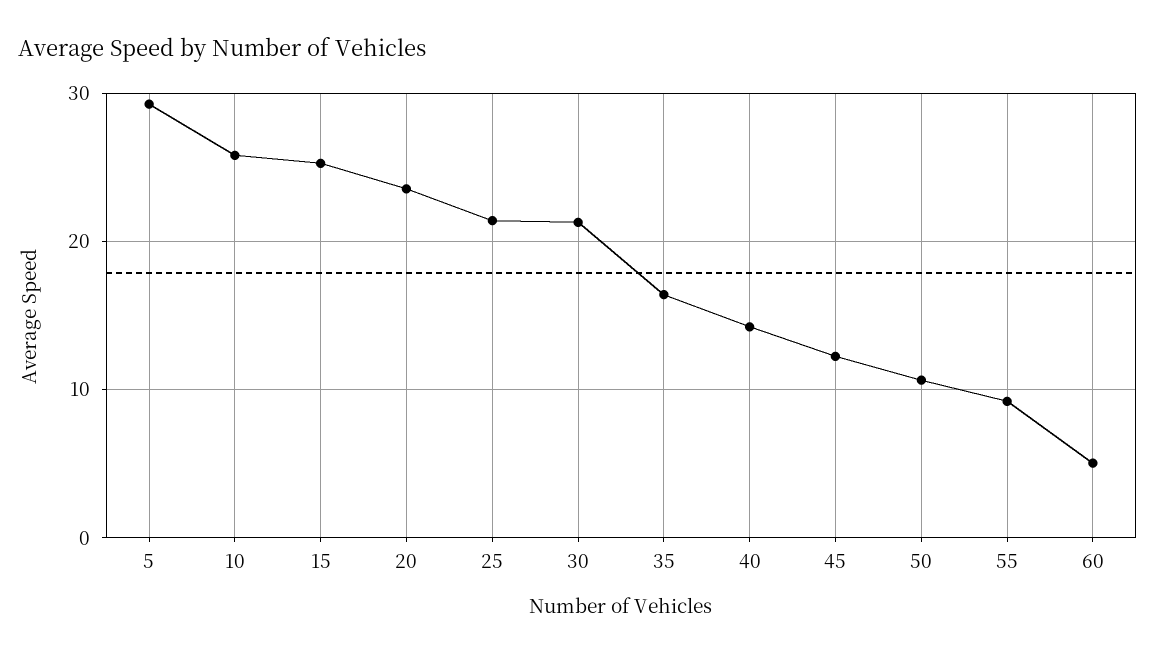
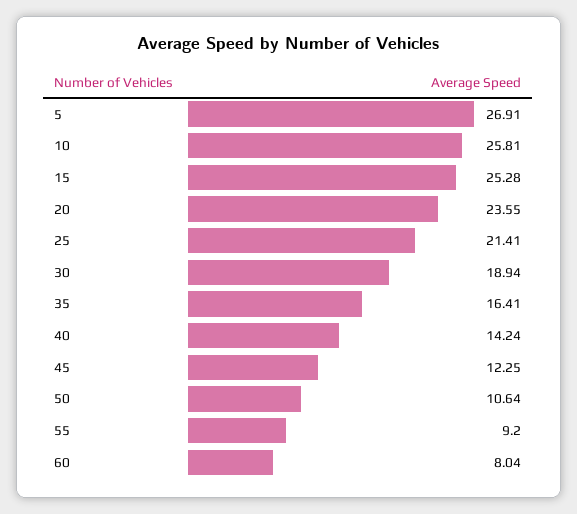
  {
-   "5": 29,
+   "5": 26.91,
    "10": 25.81,
    "15": 25.28,
    "20": 23.55,
    "25": 21.41,
-   "30": 21,
+   "30": 18.94,
    "35": 16.41,
    "40": 14.24,
    "45": 12.25,
    "50": 10.64,
    "55": 9.2,
-   "60": 5
+   "60": 8.04
  }

